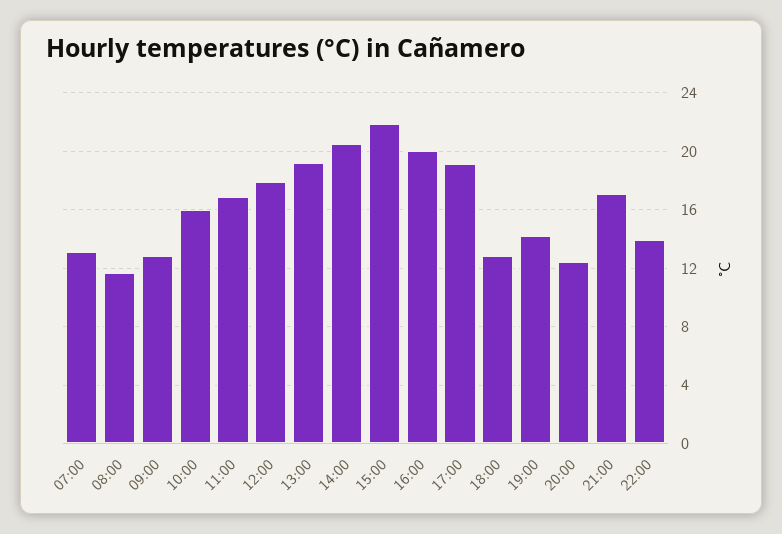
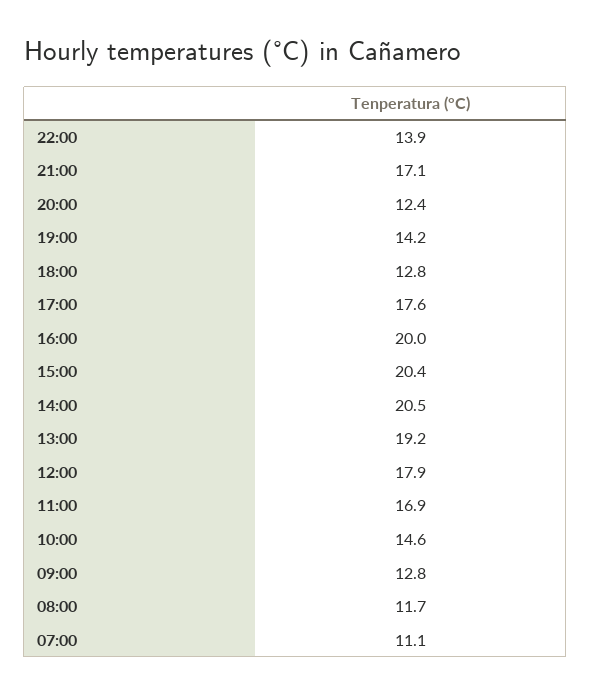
  {
-   "07:00": 13,
+   "07:00": 11.1,
    "08:00": 11.7,
    "09:00": 12.8,
-   "10:00": 16,
+   "10:00": 14.6,
    "11:00": 16.9,
    "12:00": 17.9,
    "13:00": 19.2,
    "14:00": 20.5,
-   "15:00": 22,
+   "15:00": 20.4,
    "16:00": 20,
-   "17:00": 19,
+   "17:00": 17.6,
    "18:00": 12.8,
    "19:00": 14.2,
    "20:00": 12.4,
    "21:00": 17.1,
    "22:00": 13.9
  }

